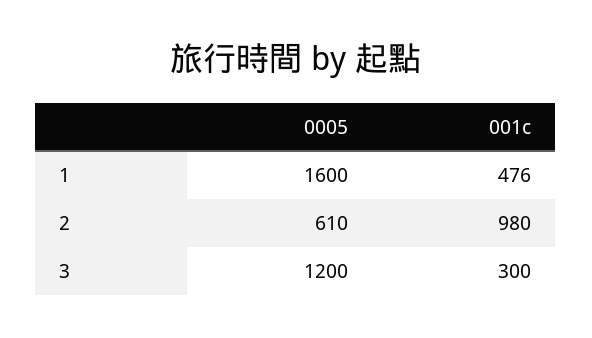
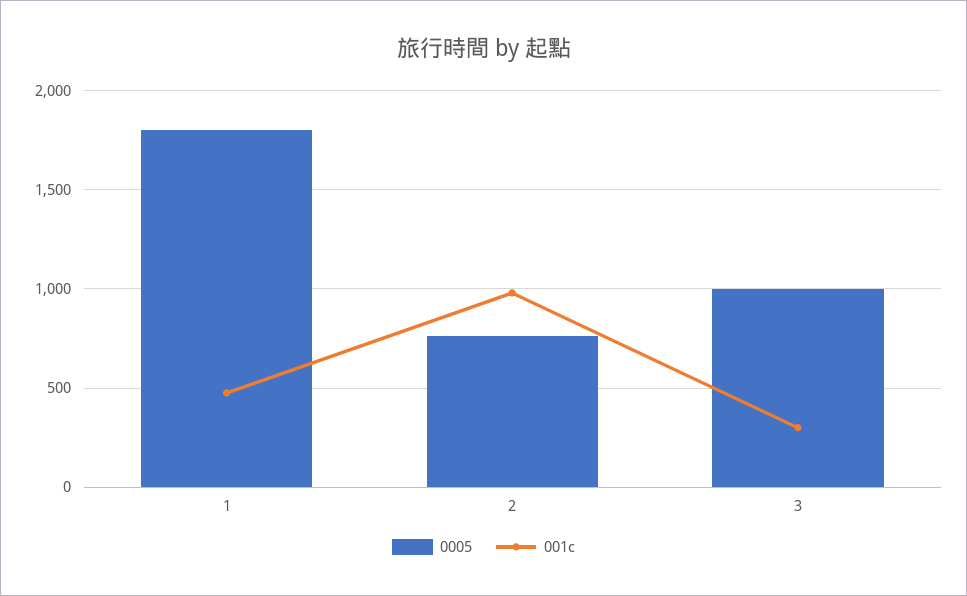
  {
    "0005": {
-     "1": 1600,
+     "1": 1800,
-     "2": 610,
+     "2": 750,
-     "3": 1200
+     "3": 1000
    },
    "001c": {
      "1": 476,
      "2": 980,
      "3": 300
    }
  }

